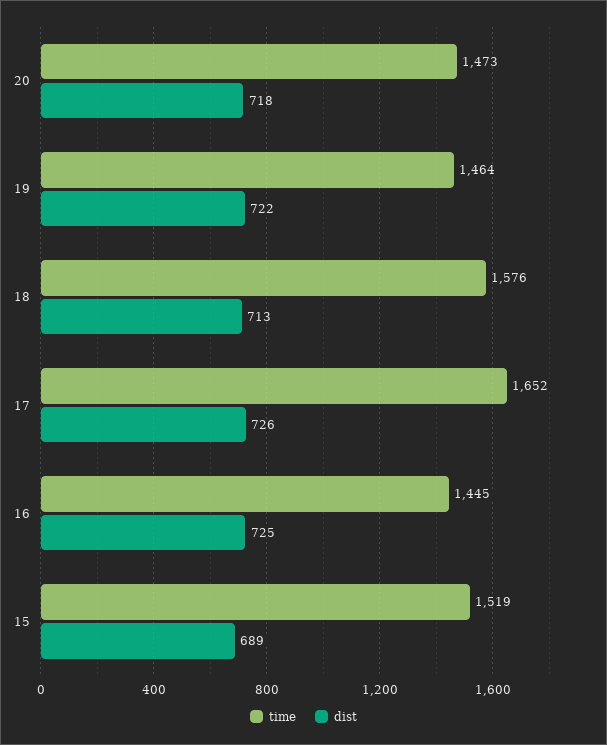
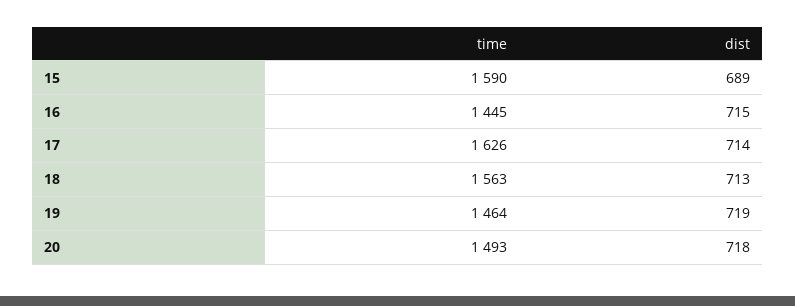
  {
    "time": {
-     "20": 1473,
+     "20": 1493,
      "19": 1464,
-     "18": 1576,
+     "18": 1563,
-     "17": 1652,
+     "17": 1626,
      "16": 1445,
-     "15": 1519
+     "15": 1590
    },
    "dist": {
      "20": 718,
-     "19": 722,
+     "19": 719,
      "18": 713,
-     "17": 726,
+     "17": 714,
-     "16": 725,
+     "16": 715,
      "15": 689
    }
  }

